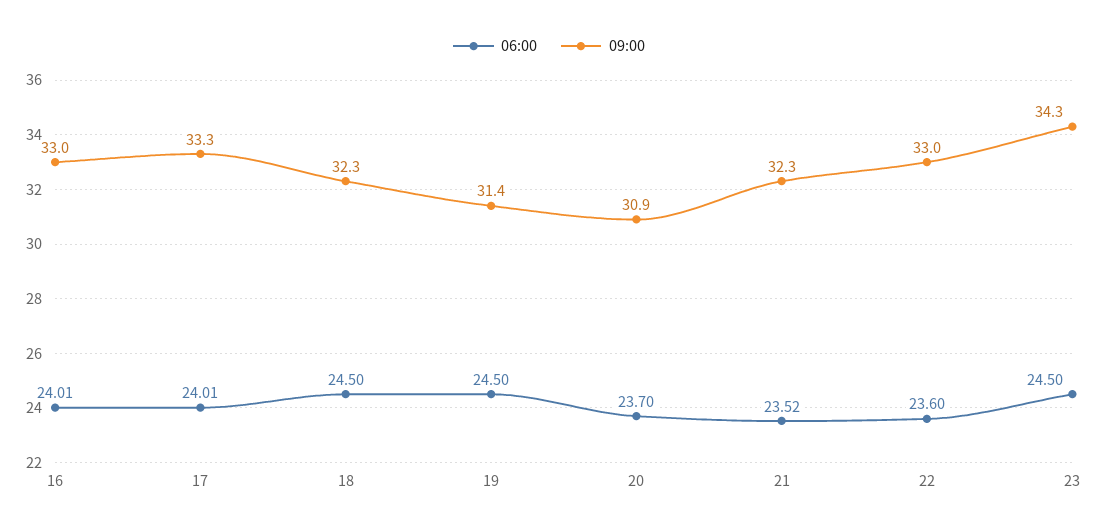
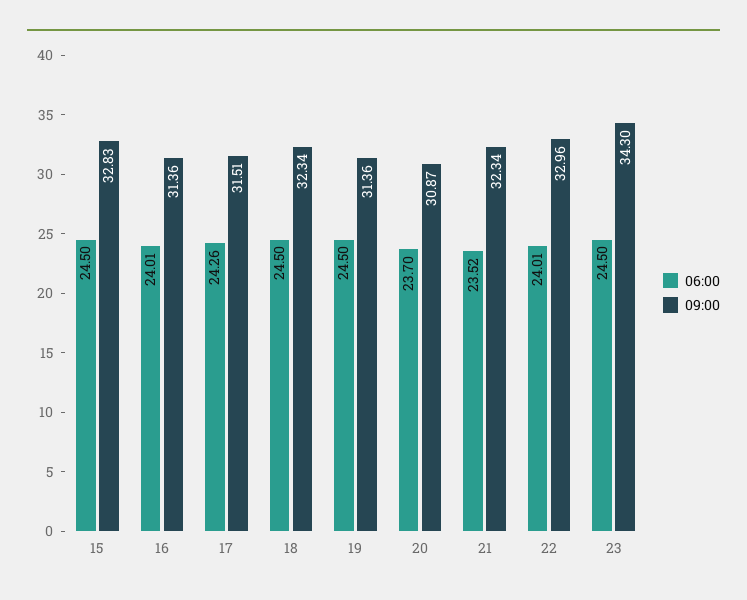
  {
    "06:00": {
      "16": 24.01,
-     "17": 24.01,
+     "17": 24.26,
      "18": 24.5,
      "19": 24.5,
      "20": 23.7,
      "21": 23.52,
-     "22": 23.6,
+     "22": 24.01,
-     "23": 24.5
+     "23": 24.5,
+     "15": 24.5
    },
    "09:00": {
-     "16": 33,
+     "16": 31.36,
-     "17": 33.3,
+     "17": 31.51,
      "18": 32.34,
      "19": 31.36,
      "20": 30.87,
      "21": 32.34,
      "22": 32.96,
-     "23": 34.3
+     "23": 34.3,
+     "15": 32.83
    }
  }

